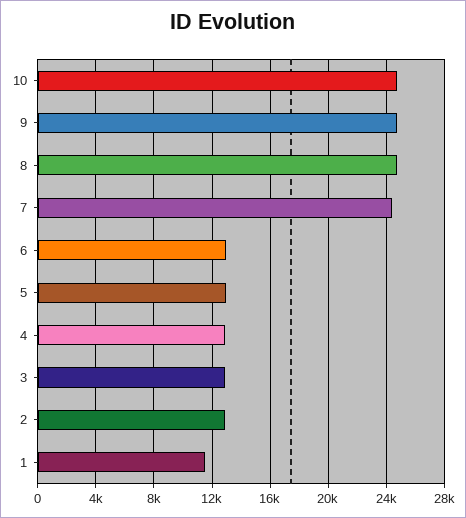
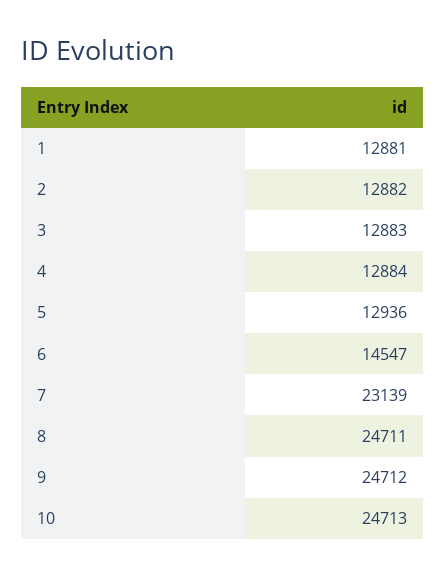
  {
    "10": 24713,
    "9": 24712,
    "8": 24711,
-   "7": 24500,
+   "7": 23139,
-   "6": 13000,
+   "6": 14547,
    "5": 12936,
    "4": 12884,
    "3": 12883,
    "2": 12882,
-   "1": 11500
+   "1": 12881
  }

